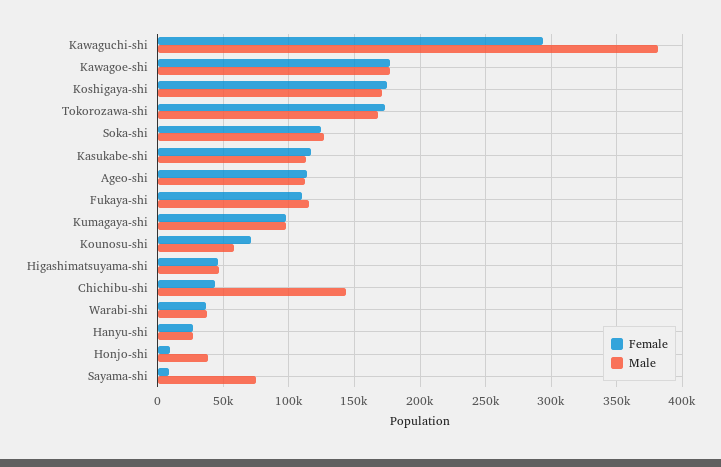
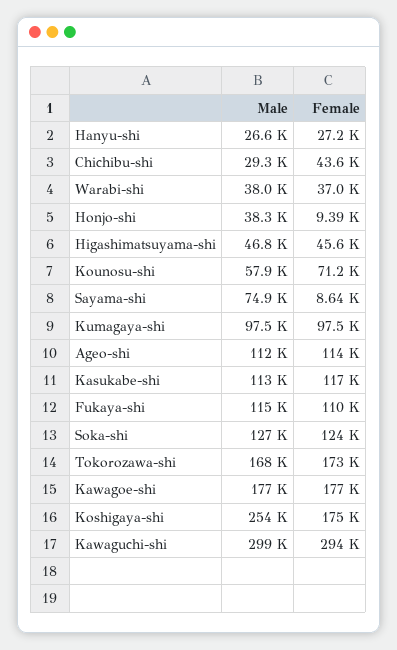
  {
    "Female": {
      "Kawaguchi-shi": 294000,
      "Kawagoe-shi": 177000,
      "Koshigaya-shi": 175000,
      "Tokorozawa-shi": 173000,
      "Soka-shi": 124000,
      "Kasukabe-shi": 117000,
      "Ageo-shi": 114000,
      "Fukaya-shi": 110000,
      "Kumagaya-shi": 97500,
      "Kounosu-shi": 71200,
      "Higashimatsuyama-shi": 45600,
      "Chichibu-shi": 43600,
      "Warabi-shi": 37000,
      "Hanyu-shi": 27200,
      "Honjo-shi": 9390,
      "Sayama-shi": 8640
    },
    "Male": {
-     "Kawaguchi-shi": 380000,
+     "Kawaguchi-shi": 299000,
      "Kawagoe-shi": 177000,
-     "Koshigaya-shi": 170000,
+     "Koshigaya-shi": 254000,
      "Tokorozawa-shi": 168000,
      "Soka-shi": 127000,
      "Kasukabe-shi": 113000,
      "Ageo-shi": 112000,
      "Fukaya-shi": 115000,
      "Kumagaya-shi": 97500,
      "Kounosu-shi": 57900,
      "Higashimatsuyama-shi": 46800,
-     "Chichibu-shi": 145000,
+     "Chichibu-shi": 29300,
      "Warabi-shi": 38000,
      "Hanyu-shi": 26600,
      "Honjo-shi": 38300,
      "Sayama-shi": 74900
    }
  }

